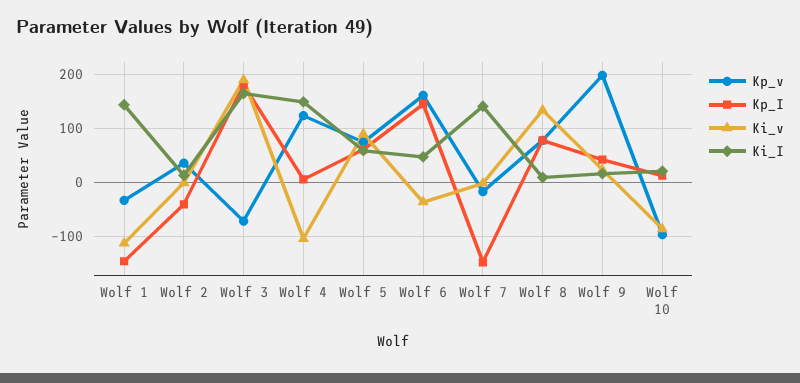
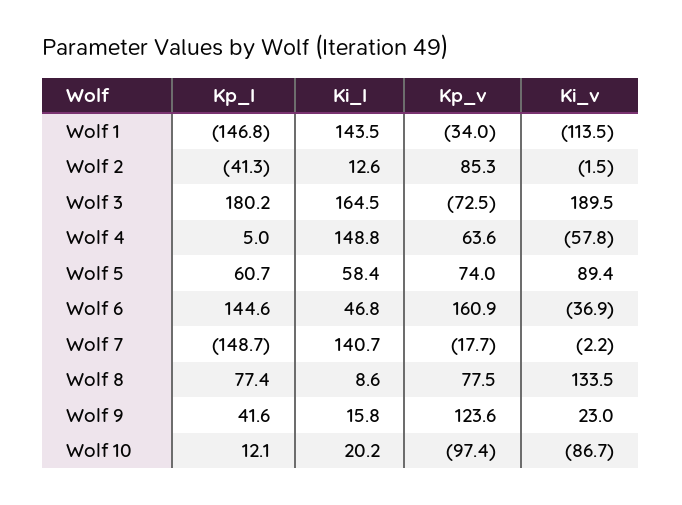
  {
    "Kp_v": {
      "Wolf 1": -34,
-     "Wolf 2": 40,
+     "Wolf 2": 85.3,
      "Wolf 3": -72.5,
-     "Wolf 4": 120,
+     "Wolf 4": 63.6,
      "Wolf 5": 74,
      "Wolf 6": 160.9,
      "Wolf 7": -17.7,
      "Wolf 8": 77.5,
-     "Wolf 9": 200,
+     "Wolf 9": 123.6,
      "Wolf 10": -97.4
    },
    "Kp_I": {
      "Wolf 1": -146.8,
      "Wolf 2": -41.3,
      "Wolf 3": 180.2,
      "Wolf 4": 5,
      "Wolf 5": 60.7,
      "Wolf 6": 144.6,
      "Wolf 7": -148.7,
      "Wolf 8": 77.4,
      "Wolf 9": 41.6,
      "Wolf 10": 12.1
    },
    "Ki_v": {
      "Wolf 1": -113.5,
      "Wolf 2": -1.5,
      "Wolf 3": 189.5,
-     "Wolf 4": -100,
+     "Wolf 4": -57.8,
      "Wolf 5": 89.4,
      "Wolf 6": -36.9,
      "Wolf 7": -2.2,
      "Wolf 8": 133.5,
      "Wolf 9": 23,
      "Wolf 10": -86.7
    },
    "Ki_I": {
      "Wolf 1": 143.5,
      "Wolf 2": 12.6,
      "Wolf 3": 164.5,
      "Wolf 4": 148.8,
      "Wolf 5": 58.4,
      "Wolf 6": 46.8,
      "Wolf 7": 140.7,
      "Wolf 8": 8.6,
      "Wolf 9": 15.8,
      "Wolf 10": 20.2
    }
  }

